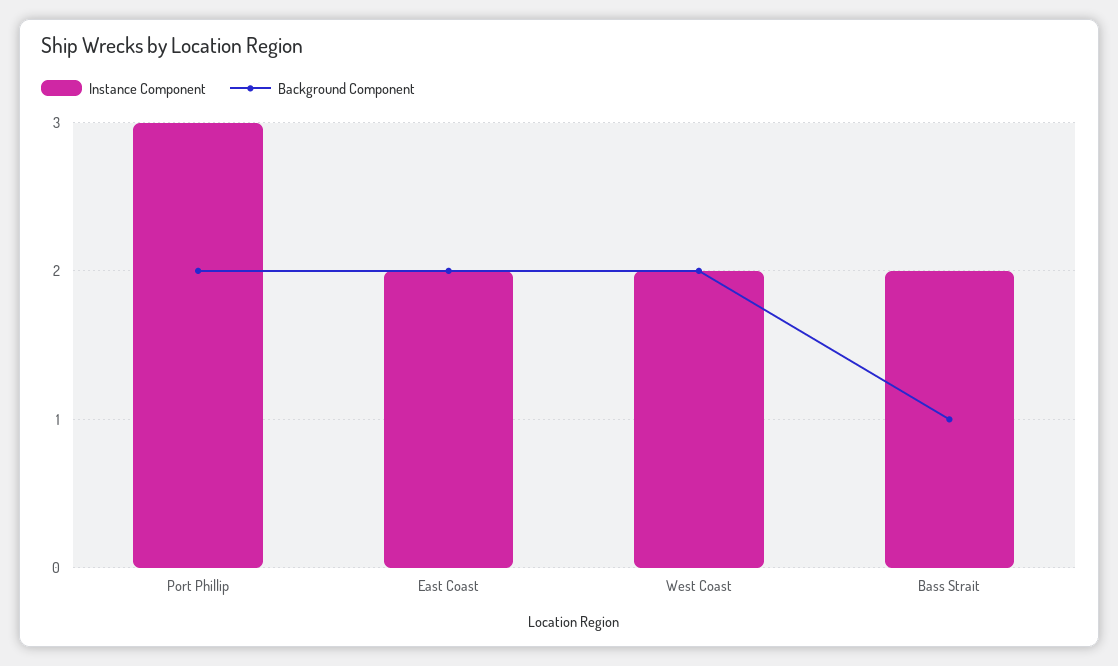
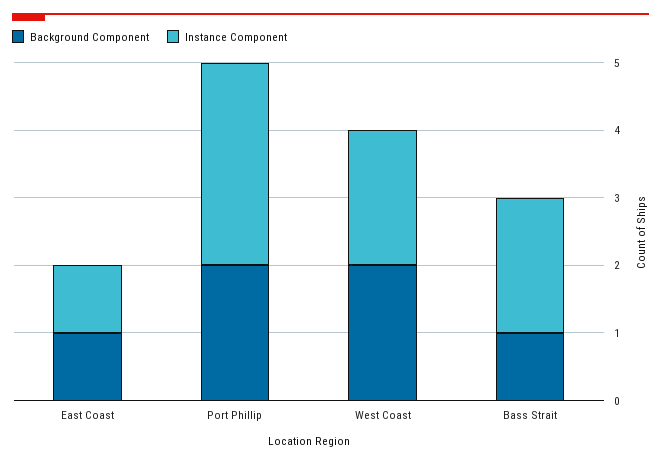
  {
    "Instance Component": {
      "Port Phillip": 3,
-     "East Coast": 2,
+     "East Coast": 1,
      "West Coast": 2,
      "Bass Strait": 2
    },
    "Background Component": {
      "Port Phillip": 2,
-     "East Coast": 2,
+     "East Coast": 1,
      "West Coast": 2,
      "Bass Strait": 1
    }
  }

